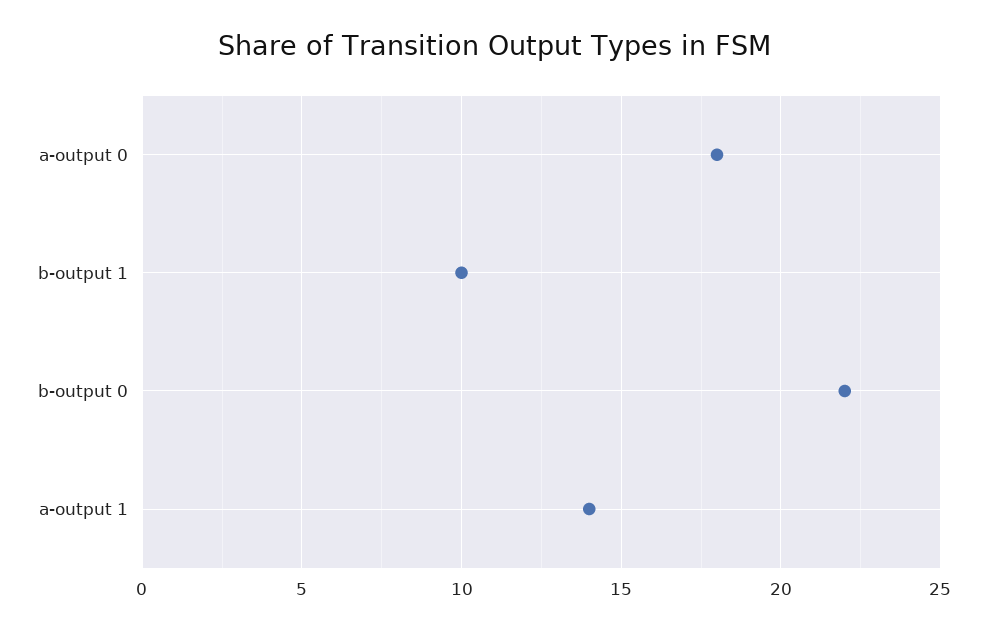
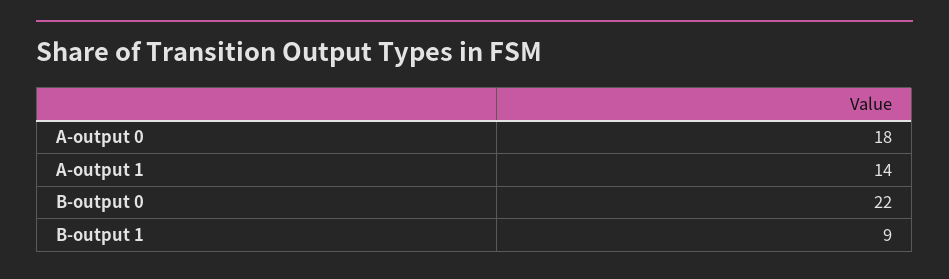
  {
    "a-output 0": 18,
-   "b-output 1": 10,
+   "b-output 1": 9,
    "b-output 0": 22,
    "a-output 1": 14
  }

